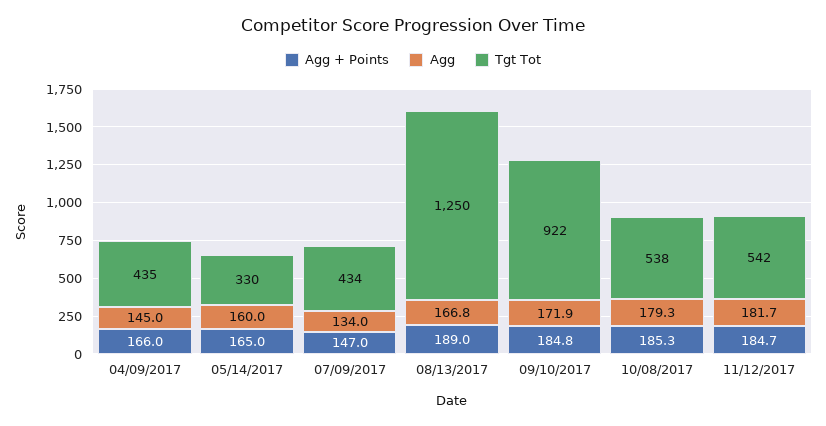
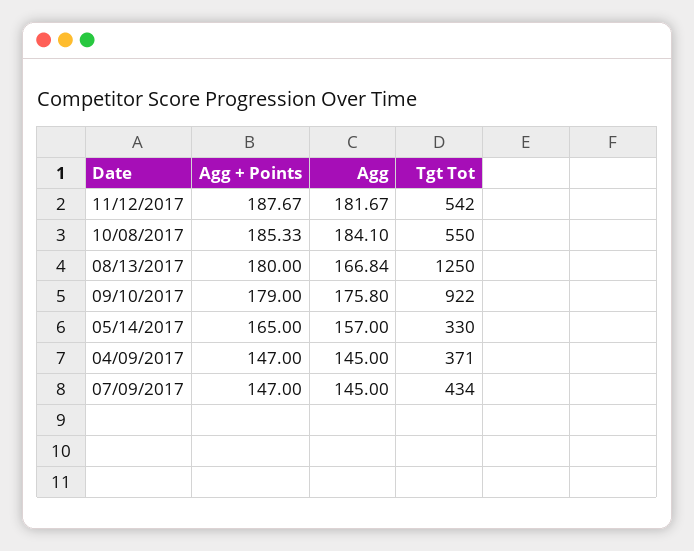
  {
    "Agg + Points": {
-     "04/09/2017": 166,
+     "04/09/2017": 147,
      "05/14/2017": 165,
      "07/09/2017": 147,
-     "08/13/2017": 189,
+     "08/13/2017": 180,
-     "09/10/2017": 184.8,
+     "09/10/2017": 179,
      "10/08/2017": 185.33,
-     "11/12/2017": 184.7
+     "11/12/2017": 187.67
    },
    "Agg": {
      "04/09/2017": 145,
-     "05/14/2017": 160,
+     "05/14/2017": 157,
-     "07/09/2017": 134,
+     "07/09/2017": 145,
      "08/13/2017": 166.84,
-     "09/10/2017": 171.9,
+     "09/10/2017": 175.8,
-     "10/08/2017": 179.3,
+     "10/08/2017": 184.1,
      "11/12/2017": 181.67
    },
    "Tgt Tot": {
-     "04/09/2017": 435,
+     "04/09/2017": 371,
      "05/14/2017": 330,
      "07/09/2017": 434,
      "08/13/2017": 1250,
      "09/10/2017": 922,
-     "10/08/2017": 538,
+     "10/08/2017": 550,
      "11/12/2017": 542
    }
  }

